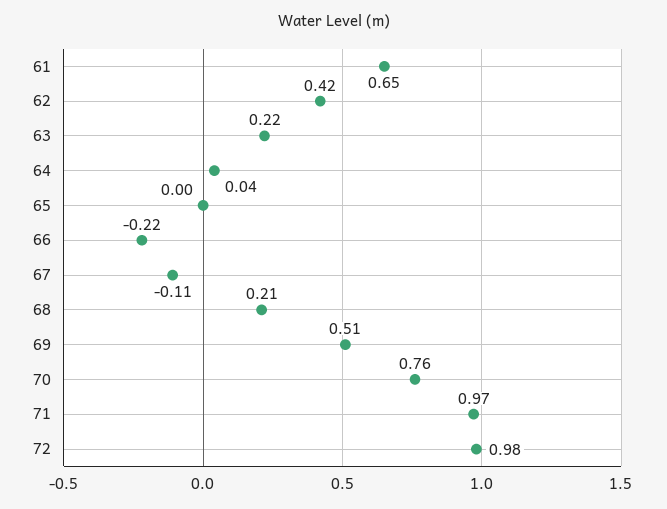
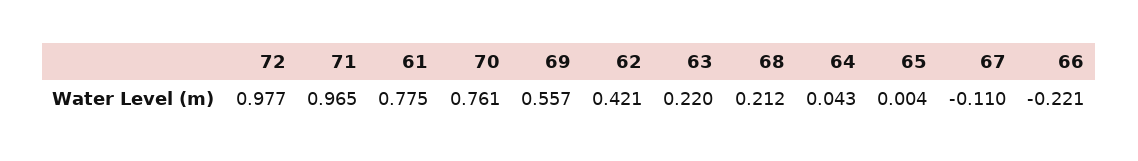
  {
-   "61": 0.65,
+   "61": 0.775,
    "62": 0.421,
    "63": 0.22,
    "64": 0.043,
    "65": 0.004,
    "66": -0.221,
    "67": -0.11,
    "68": 0.212,
-   "69": 0.51,
+   "69": 0.557,
    "70": 0.761,
    "71": 0.965,
    "72": 0.977
  }

